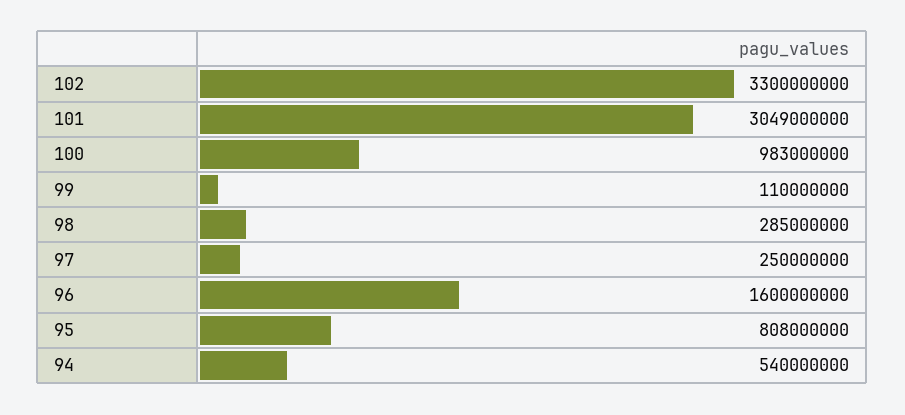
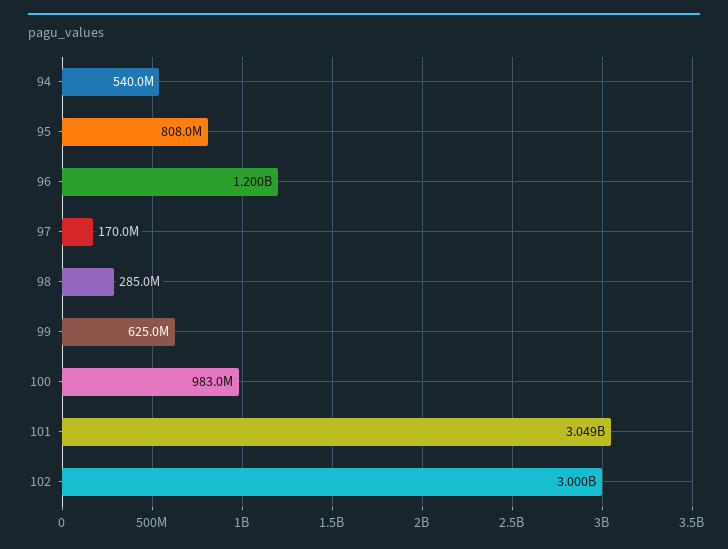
  {
-   "102": 3300000000,
+   "102": 3000000000,
    "101": 3049000000,
    "100": 983000000,
-   "99": 110000000,
+   "99": 625000000,
    "98": 285000000,
-   "97": 250000000,
+   "97": 170000000,
-   "96": 1600000000,
+   "96": 1200000000,
    "95": 808000000,
    "94": 540000000
  }

